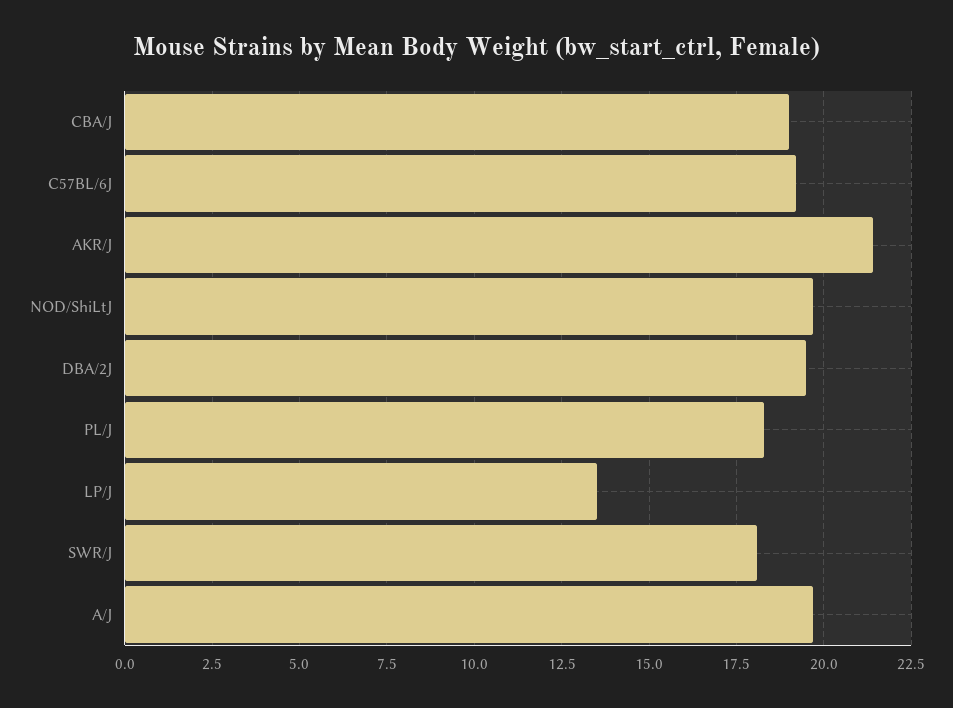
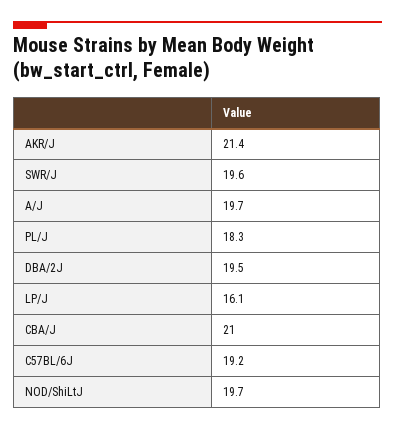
  {
-   "CBA/J": 19,
+   "CBA/J": 21,
    "C57BL/6J": 19.2,
    "AKR/J": 21.4,
    "NOD/ShiLtJ": 19.7,
    "DBA/2J": 19.5,
    "PL/J": 18.3,
-   "LP/J": 13.5,
+   "LP/J": 16.1,
-   "SWR/J": 18,
+   "SWR/J": 19.6,
    "A/J": 19.7
  }

